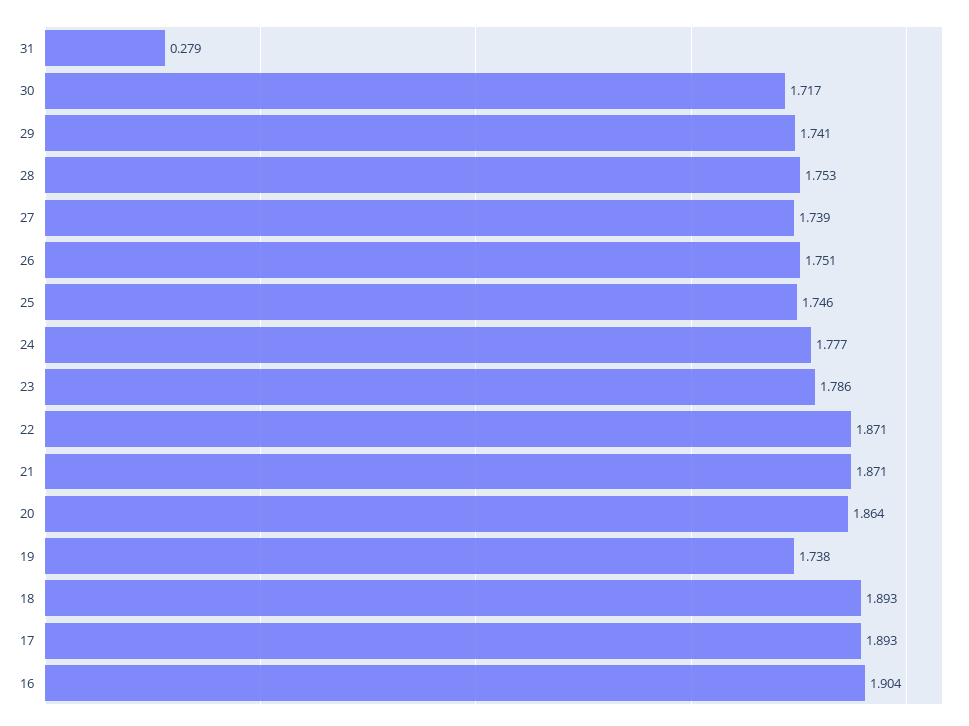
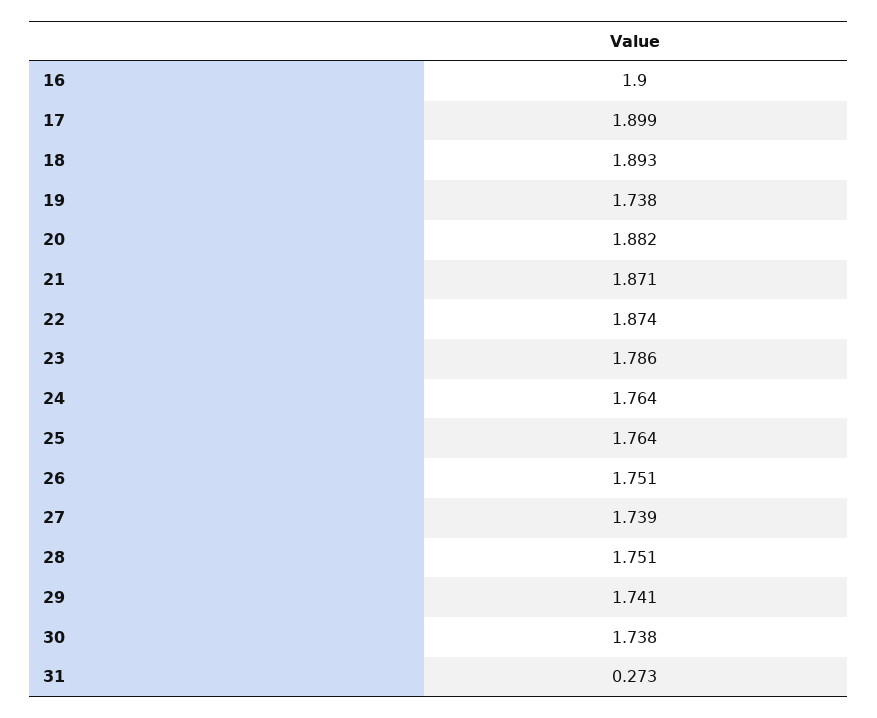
  {
-   "31": 0.279,
+   "31": 0.273,
-   "30": 1.717,
+   "30": 1.738,
    "29": 1.741,
-   "28": 1.753,
+   "28": 1.751,
    "27": 1.739,
    "26": 1.751,
-   "25": 1.746,
+   "25": 1.764,
-   "24": 1.777,
+   "24": 1.764,
    "23": 1.786,
-   "22": 1.871,
+   "22": 1.874,
    "21": 1.871,
-   "20": 1.864,
+   "20": 1.882,
    "19": 1.738,
    "18": 1.893,
-   "17": 1.893,
+   "17": 1.899,
-   "16": 1.904
+   "16": 1.9
  }

